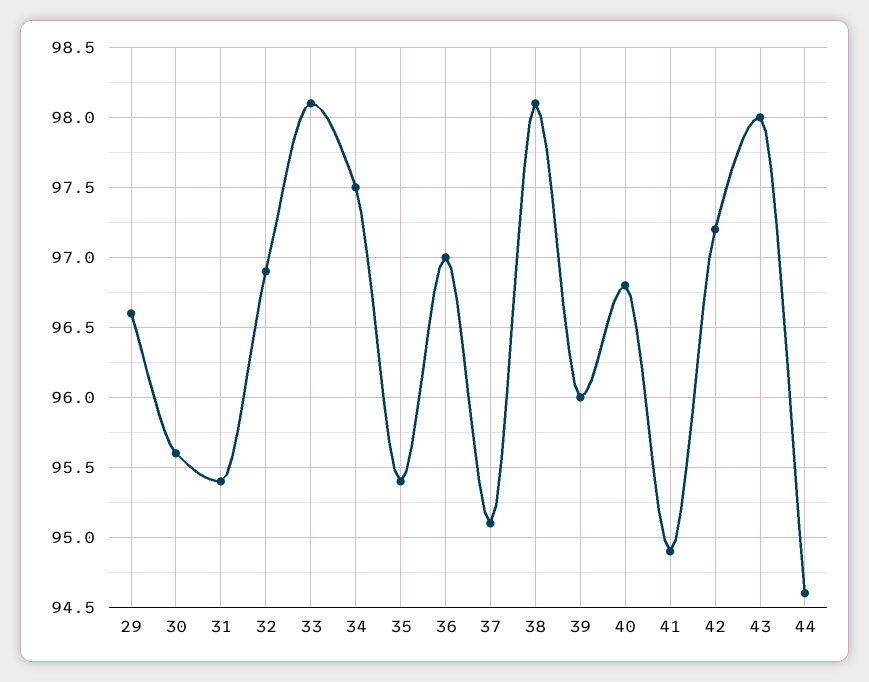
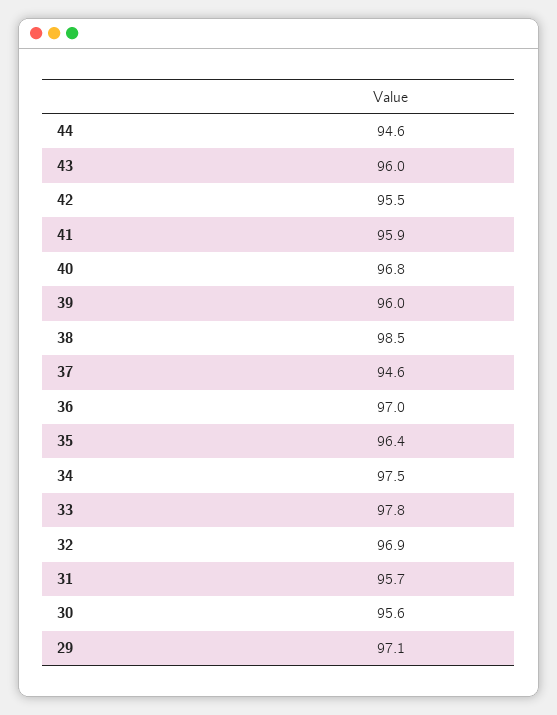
  {
-   "29": 96.6,
+   "29": 97.1,
    "30": 95.6,
-   "31": 95.4,
+   "31": 95.7,
    "32": 96.9,
-   "33": 98.1,
+   "33": 97.8,
    "34": 97.5,
-   "35": 95.4,
+   "35": 96.4,
    "36": 97,
-   "37": 95.1,
+   "37": 94.6,
-   "38": 98.1,
+   "38": 98.5,
    "39": 96,
    "40": 96.8,
-   "41": 94.9,
+   "41": 95.9,
-   "42": 97.2,
+   "42": 95.5,
-   "43": 98,
+   "43": 96,
    "44": 94.6
  }

